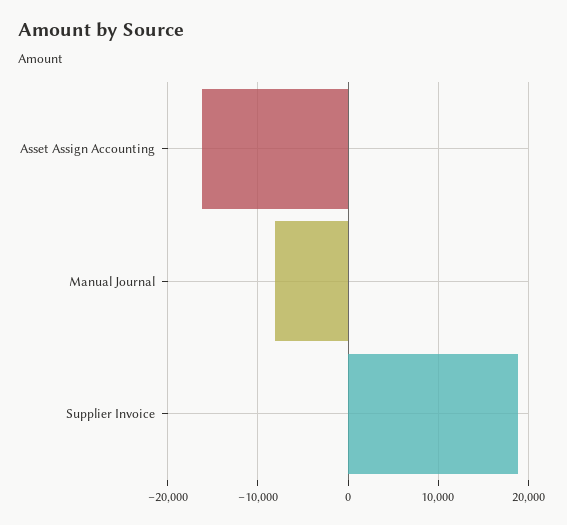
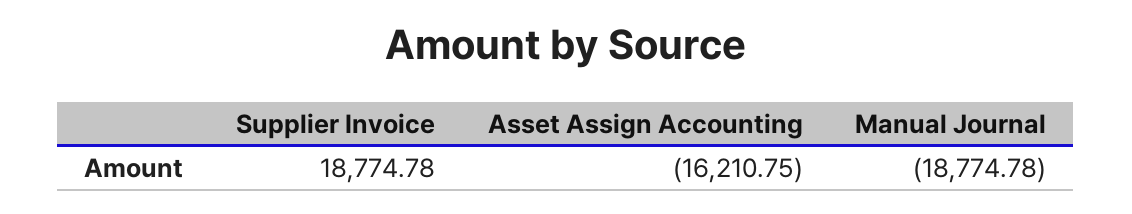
  {
    "Asset Assign Accounting": -16210.75,
-   "Manual Journal": -8000,
+   "Manual Journal": -18774.78,
    "Supplier Invoice": 18774.78
  }

